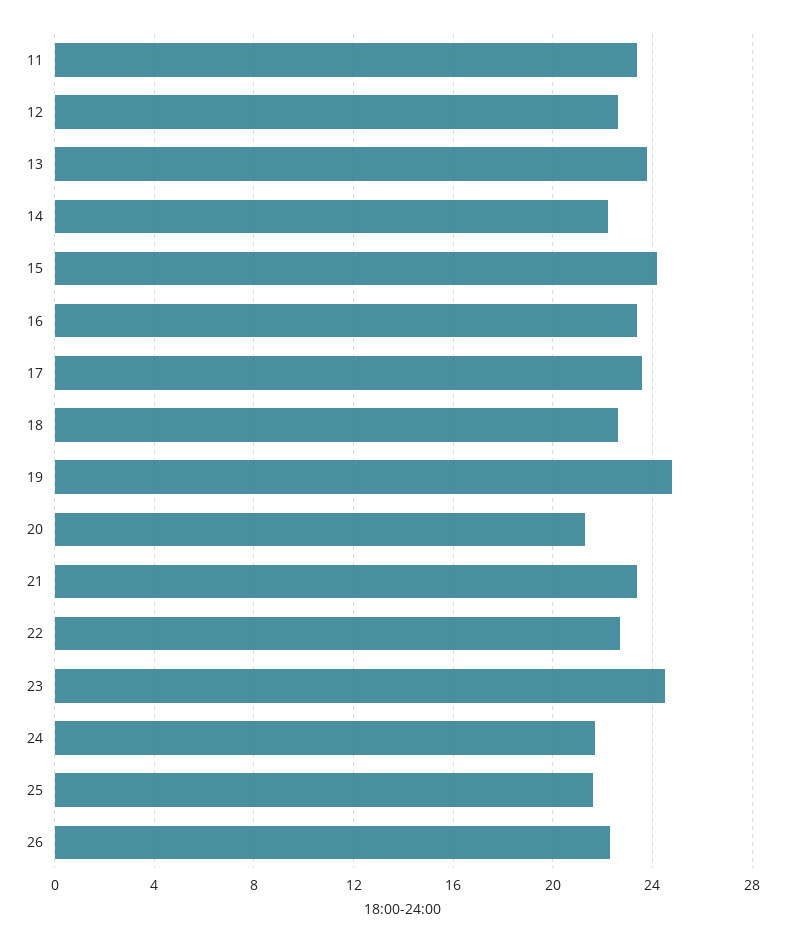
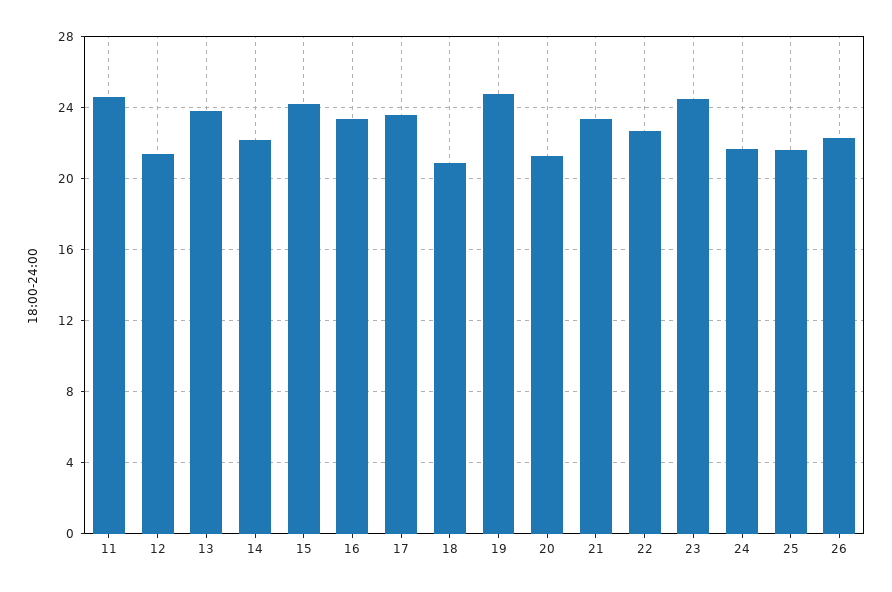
  {
-   "11": 23.5,
+   "11": 24.5,
-   "12": 22.5,
+   "12": 21.5,
    "13": 24,
    "14": 22,
    "15": 24,
    "16": 23.5,
    "17": 23.5,
-   "18": 22.5,
+   "18": 21,
    "19": 25,
    "20": 21.5,
    "21": 23.5,
    "22": 22.5,
    "23": 24.5,
    "24": 21.5,
    "25": 21.5,
    "26": 22.5
  }

